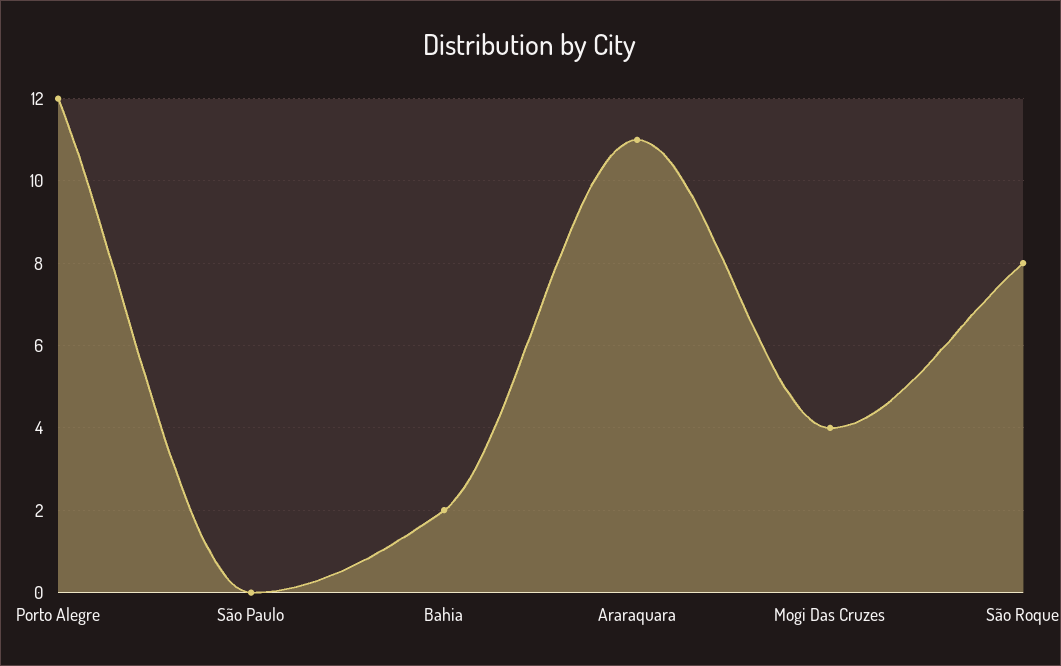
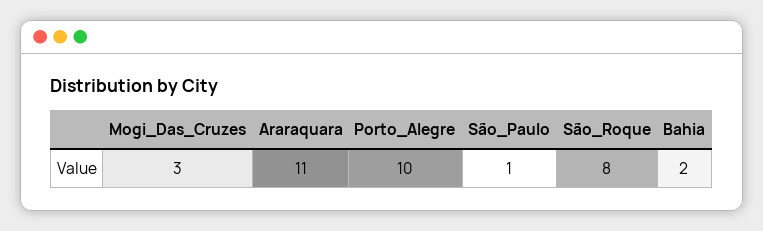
  {
-   "Porto Alegre": 12,
+   "Porto Alegre": 10,
-   "São Paulo": 0,
+   "São Paulo": 1,
    "Bahia": 2,
    "Araraquara": 11,
-   "Mogi Das Cruzes": 4,
+   "Mogi Das Cruzes": 3,
    "São Roque": 8
  }

